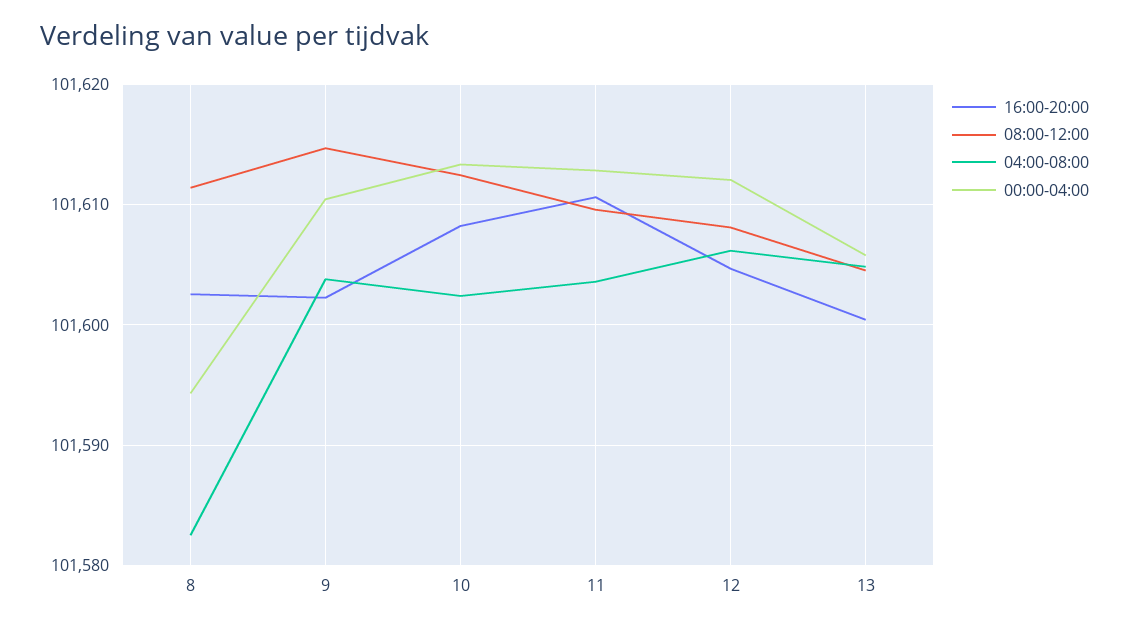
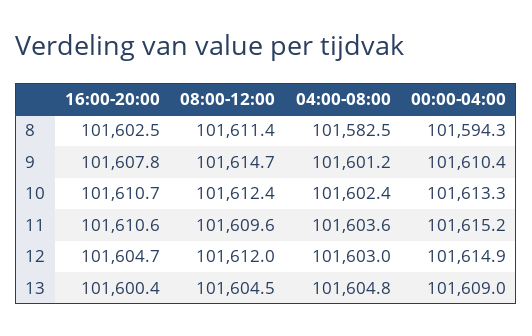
  {
    "16:00-20:00": {
      "8": 101602.5,
-     "9": 101602,
+     "9": 101607.8,
-     "10": 101608,
+     "10": 101610.7,
      "11": 101610.6,
      "12": 101604.7,
      "13": 101600.4
    },
    "08:00-12:00": {
      "8": 101611.4,
      "9": 101614.7,
      "10": 101612.4,
      "11": 101609.6,
-     "12": 101608,
+     "12": 101612,
      "13": 101604.5
    },
    "04:00-08:00": {
      "8": 101582.5,
-     "9": 101604,
+     "9": 101601.2,
      "10": 101602.4,
      "11": 101603.6,
-     "12": 101606,
+     "12": 101603,
      "13": 101604.8
    },
    "00:00-04:00": {
      "8": 101594.3,
      "9": 101610.4,
      "10": 101613.3,
-     "11": 101613,
+     "11": 101615.2,
-     "12": 101612,
+     "12": 101614.9,
-     "13": 101606
+     "13": 101609
    }
  }

